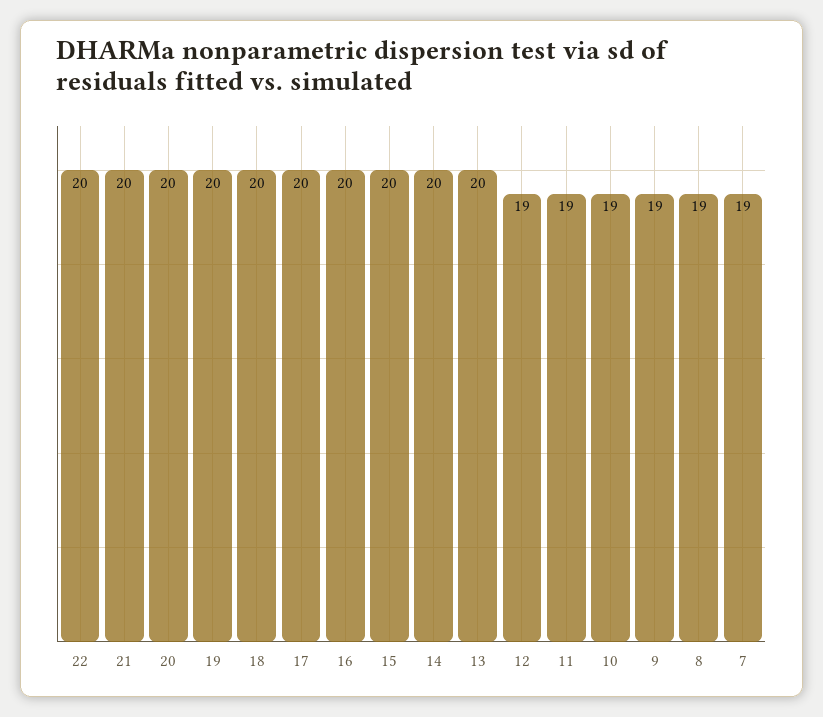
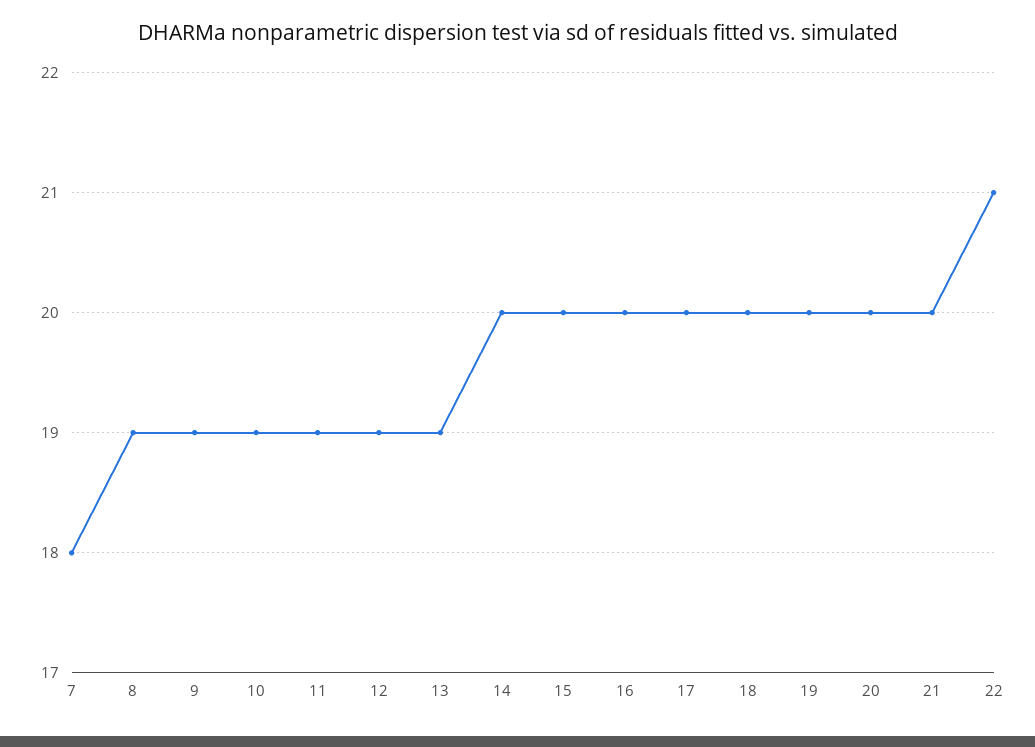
  {
-   "22": 20,
+   "22": 21,
    "21": 20,
    "20": 20,
    "19": 20,
    "18": 20,
    "17": 20,
    "16": 20,
    "15": 20,
    "14": 20,
-   "13": 20,
+   "13": 19,
    "12": 19,
    "11": 19,
    "10": 19,
    "9": 19,
    "8": 19,
-   "7": 19
+   "7": 18
  }

